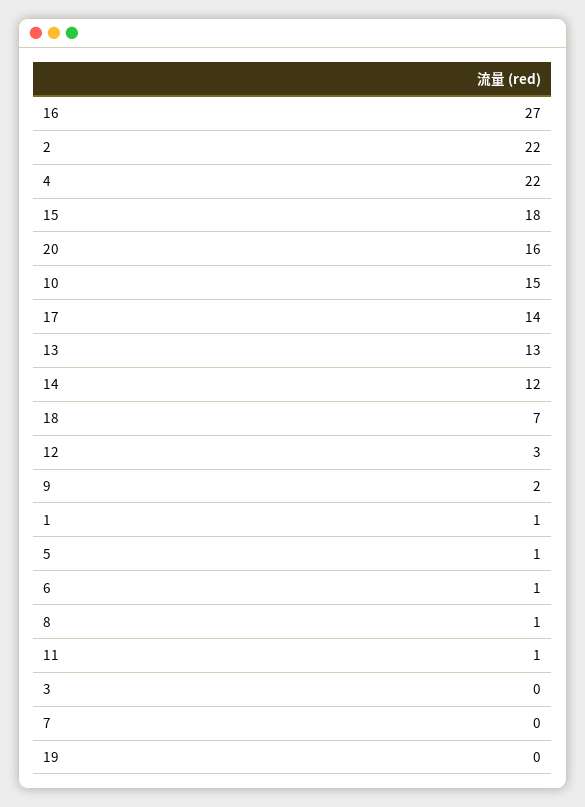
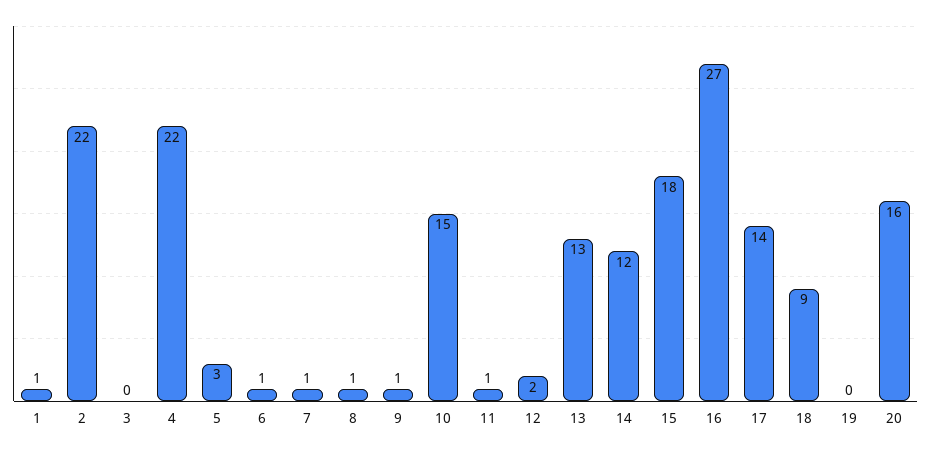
  {
    "16": 27,
    "2": 22,
    "4": 22,
    "15": 18,
    "20": 16,
    "10": 15,
    "17": 14,
    "13": 13,
    "14": 12,
-   "18": 7,
+   "18": 9,
-   "12": 3,
+   "12": 2,
-   "9": 2,
+   "9": 1,
    "1": 1,
-   "5": 1,
+   "5": 3,
    "6": 1,
    "8": 1,
    "11": 1,
    "3": 0,
-   "7": 0,
+   "7": 1,
    "19": 0
  }

